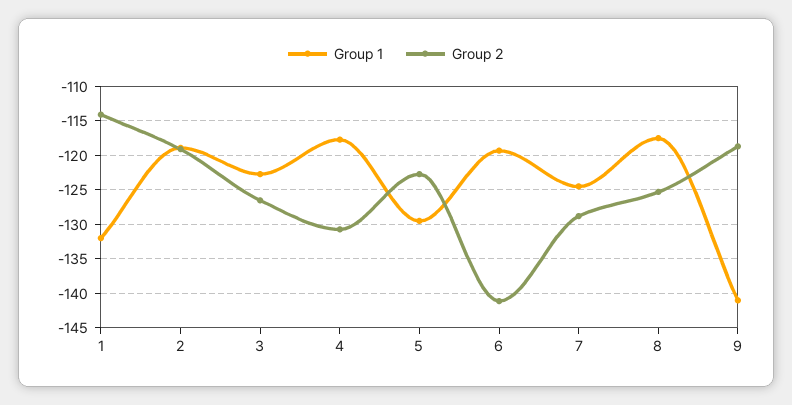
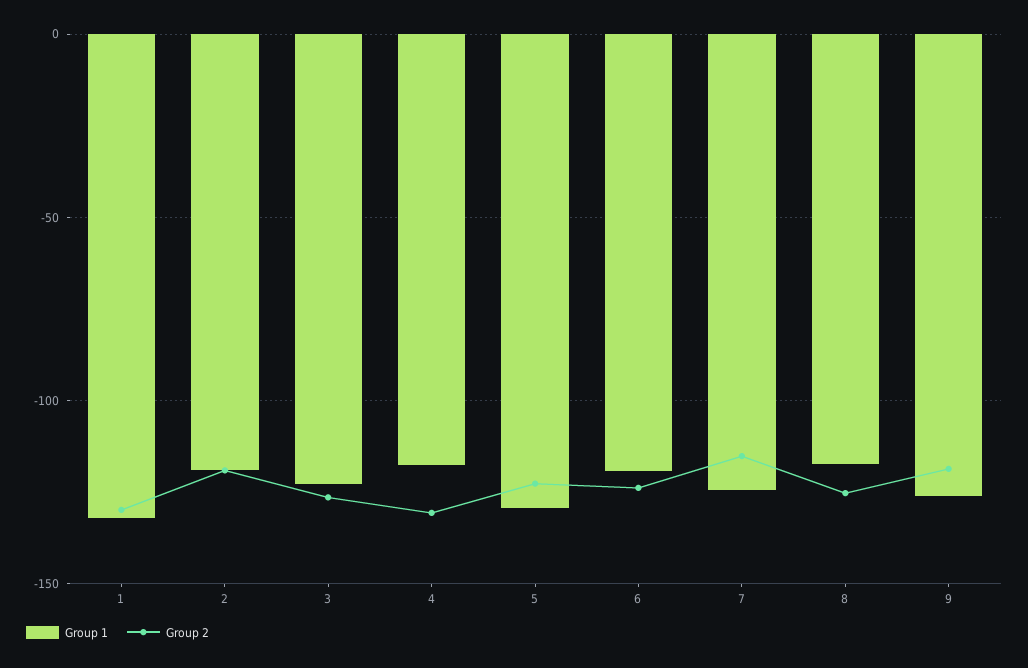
  {
    "Group 1": {
      "1": -132,
      "2": -119,
      "3": -123,
      "4": -118,
      "5": -130,
      "6": -119,
      "7": -125,
      "8": -118,
-     "9": -141
+     "9": -125
    },
    "Group 2": {
-     "1": -114,
+     "1": -130,
      "2": -119,
      "3": -127,
      "4": -131,
      "5": -123,
-     "6": -141,
+     "6": -125,
-     "7": -129,
+     "7": -115,
      "8": -125,
      "9": -119
    }
  }

